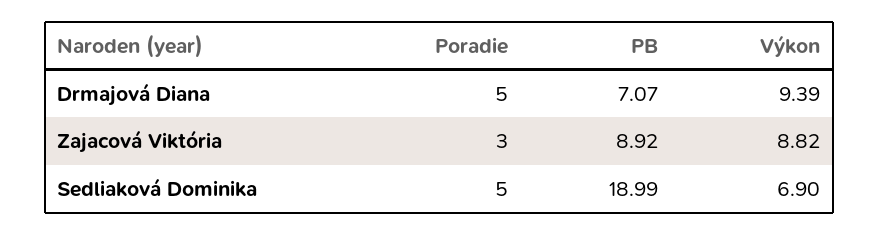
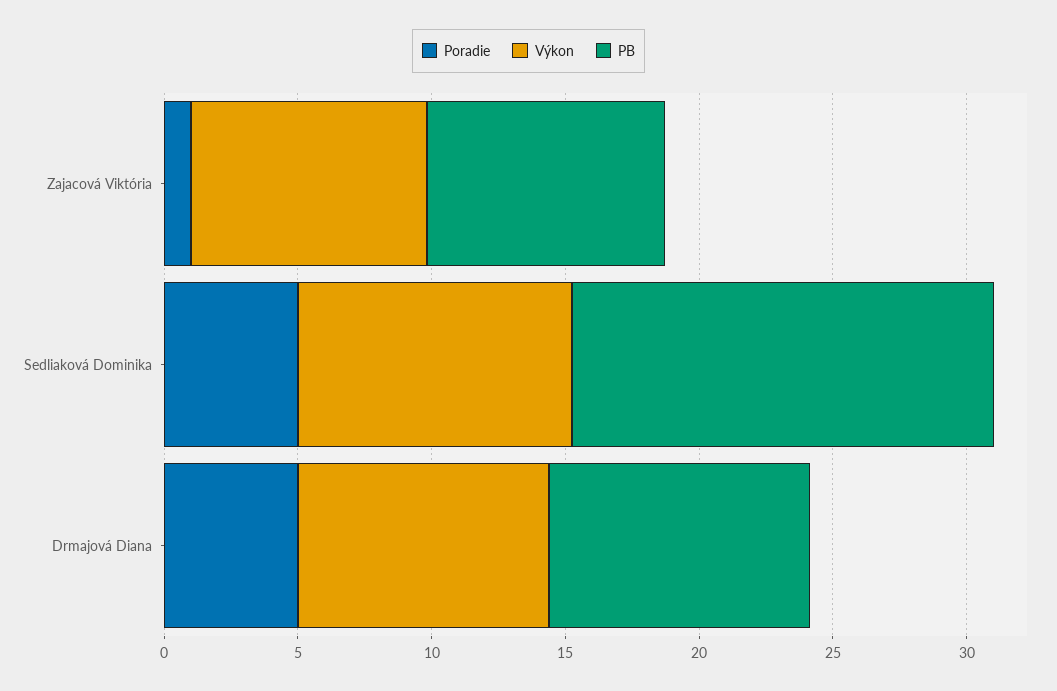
  {
    "Poradie": {
      "Drmajová Diana": 5,
-     "Zajacová Viktória": 3,
+     "Zajacová Viktória": 1,
      "Sedliaková Dominika": 5
    },
    "PB": {
-     "Drmajová Diana": 7.07,
+     "Drmajová Diana": 10,
      "Zajacová Viktória": 8.92,
-     "Sedliaková Dominika": 18.99
+     "Sedliaková Dominika": 16
    },
    "Výkon": {
      "Drmajová Diana": 9.39,
      "Zajacová Viktória": 8.82,
-     "Sedliaková Dominika": 6.9
+     "Sedliaková Dominika": 10
    }
  }

